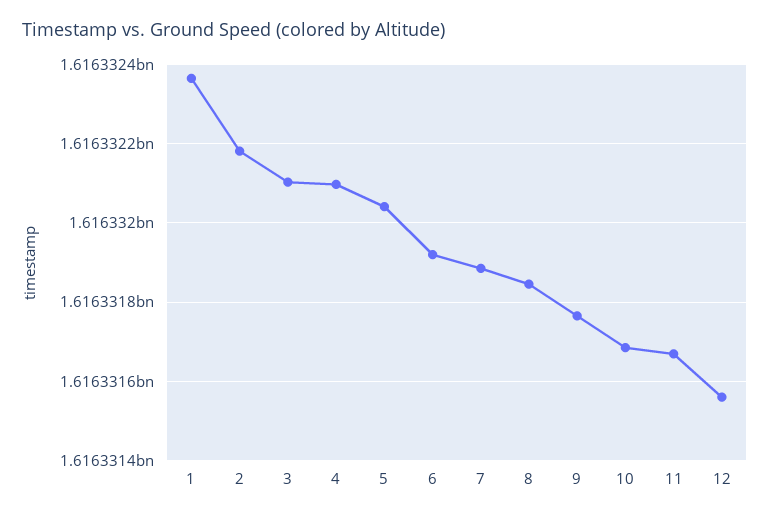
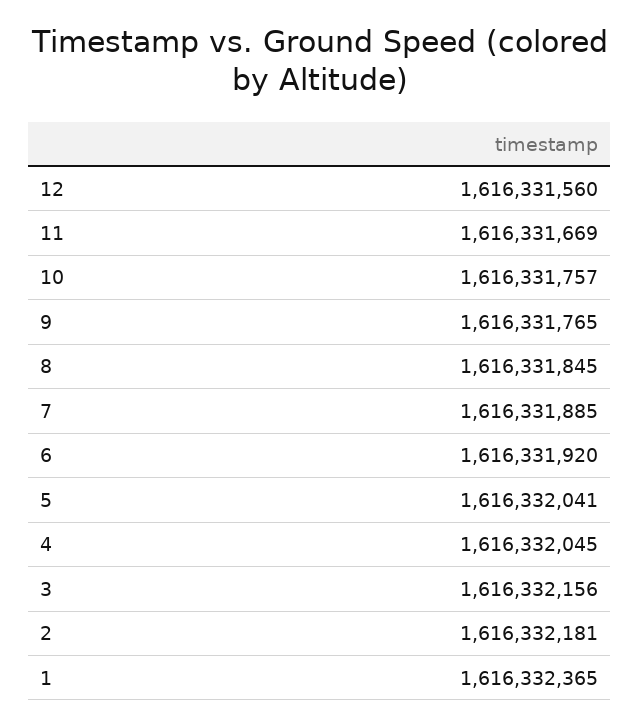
  {
    "1": 1616332365,
    "2": 1616332181,
-   "3": 1616332100,
+   "3": 1616332156,
-   "4": 1616332100,
+   "4": 1616332045,
    "5": 1616332041,
    "6": 1616331920,
    "7": 1616331885,
    "8": 1616331845,
    "9": 1616331765,
-   "10": 1616331680,
+   "10": 1616331757,
    "11": 1616331669,
    "12": 1616331560
  }

